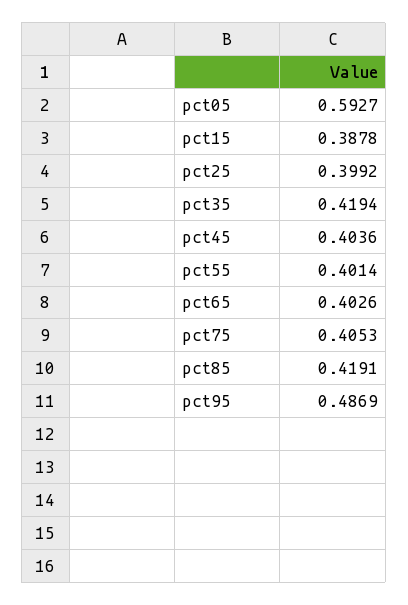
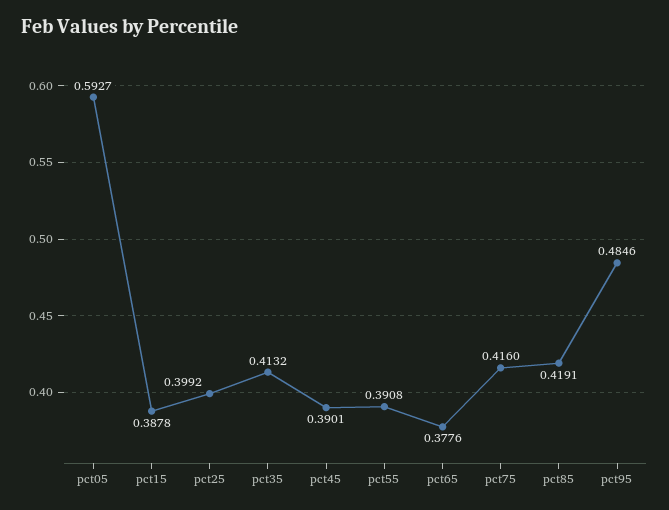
  {
    "pct05": 0.5927,
    "pct15": 0.3878,
    "pct25": 0.3992,
-   "pct35": 0.4194,
+   "pct35": 0.4132,
-   "pct45": 0.4036,
+   "pct45": 0.3901,
-   "pct55": 0.4014,
+   "pct55": 0.3908,
-   "pct65": 0.4026,
+   "pct65": 0.3776,
-   "pct75": 0.4053,
+   "pct75": 0.416,
    "pct85": 0.4191,
-   "pct95": 0.4869
+   "pct95": 0.4846
  }

